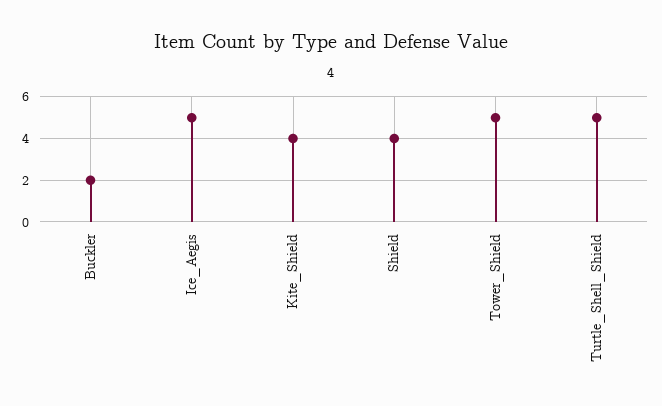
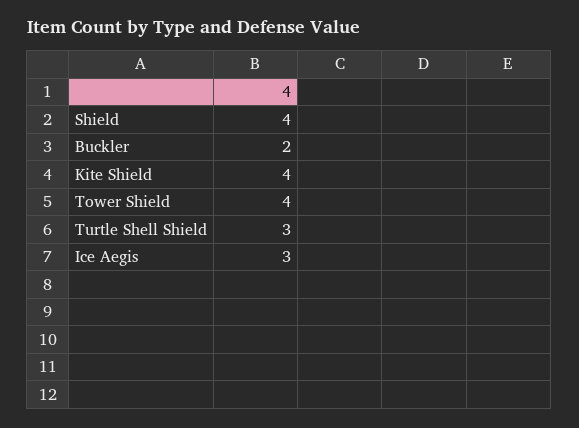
  {
    "Buckler": 2,
-   "Ice_Aegis": 5,
+   "Ice_Aegis": 3,
    "Kite_Shield": 4,
    "Shield": 4,
-   "Tower_Shield": 5,
+   "Tower_Shield": 4,
-   "Turtle_Shell_Shield": 5
+   "Turtle_Shell_Shield": 3
  }

